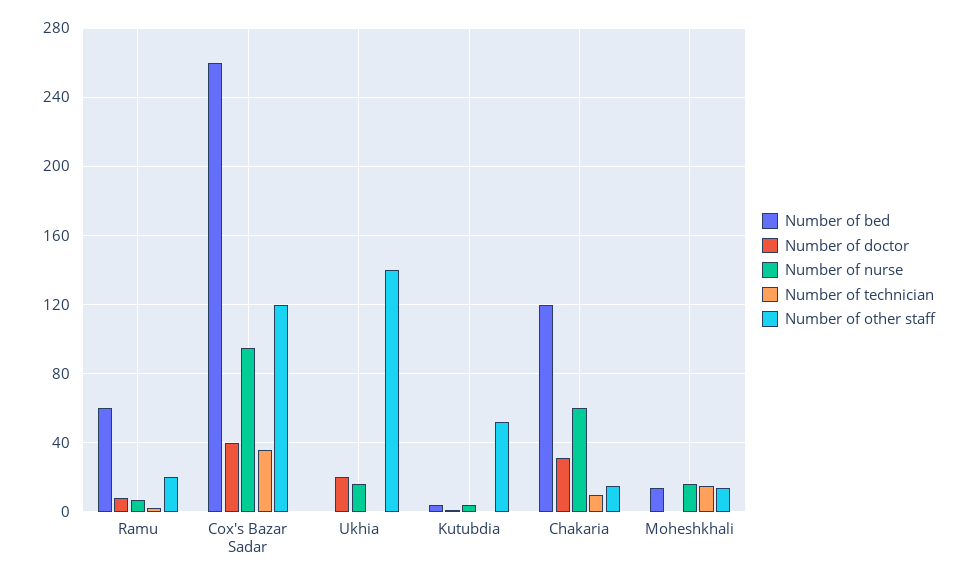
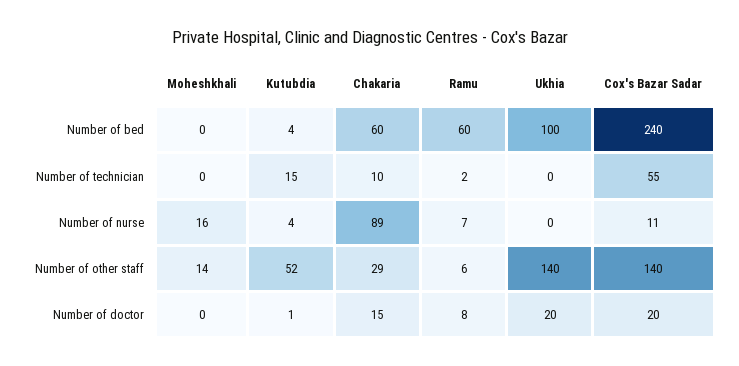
  {
    "Number of bed": {
      "Ramu": 60,
-     "Cox's Bazar Sadar": 260,
+     "Cox's Bazar Sadar": 240,
-     "Ukhia": 0,
+     "Ukhia": 100,
      "Kutubdia": 4,
-     "Chakaria": 120,
+     "Chakaria": 60,
-     "Moheshkhali": 15
+     "Moheshkhali": 0
    },
    "Number of doctor": {
      "Ramu": 8,
-     "Cox's Bazar Sadar": 40,
+     "Cox's Bazar Sadar": 20,
      "Ukhia": 20,
      "Kutubdia": 1,
-     "Chakaria": 30,
+     "Chakaria": 15,
      "Moheshkhali": 0
    },
    "Number of nurse": {
      "Ramu": 7,
-     "Cox's Bazar Sadar": 95,
+     "Cox's Bazar Sadar": 11,
-     "Ukhia": 15,
+     "Ukhia": 0,
      "Kutubdia": 4,
-     "Chakaria": 60,
+     "Chakaria": 89,
      "Moheshkhali": 16
    },
    "Number of technician": {
      "Ramu": 2,
-     "Cox's Bazar Sadar": 35,
+     "Cox's Bazar Sadar": 55,
      "Ukhia": 0,
-     "Kutubdia": 0,
+     "Kutubdia": 15,
      "Chakaria": 10,
-     "Moheshkhali": 15
+     "Moheshkhali": 0
    },
    "Number of other staff": {
-     "Ramu": 20,
+     "Ramu": 6,
-     "Cox's Bazar Sadar": 120,
+     "Cox's Bazar Sadar": 140,
      "Ukhia": 140,
      "Kutubdia": 52,
-     "Chakaria": 15,
+     "Chakaria": 29,
      "Moheshkhali": 14
    }
  }

